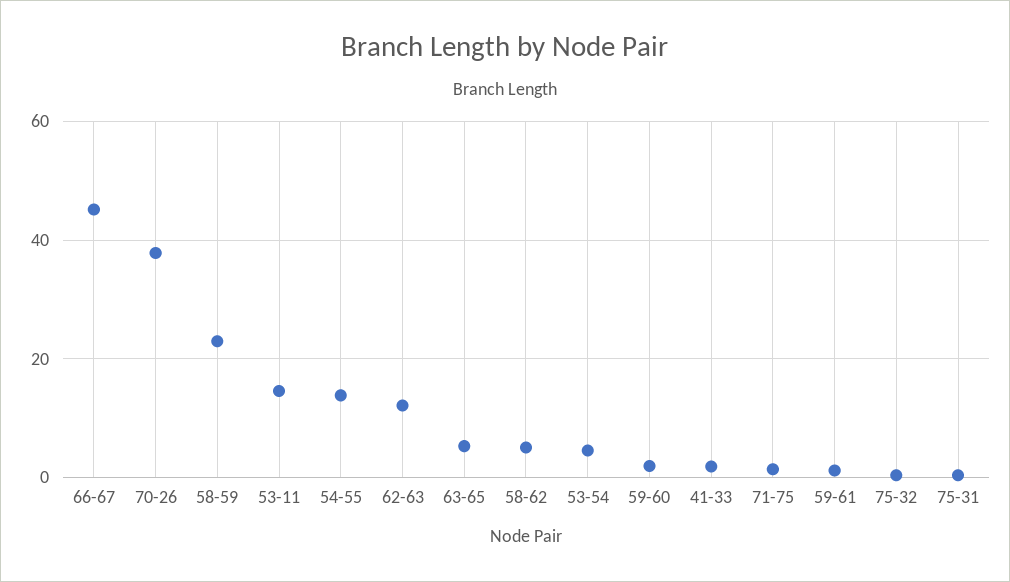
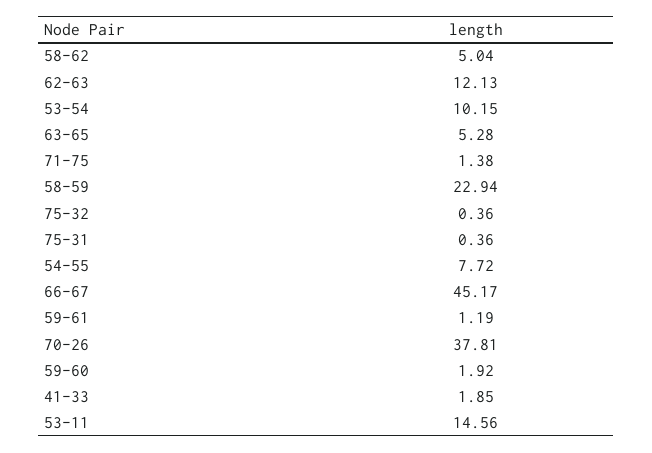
  {
    "66-67": 45.17,
    "70-26": 37.81,
    "58-59": 22.94,
    "53-11": 14.56,
-   "54-55": 14,
+   "54-55": 7.72,
    "62-63": 12.13,
    "63-65": 5.28,
    "58-62": 5.04,
-   "53-54": 4,
+   "53-54": 10.15,
    "59-60": 1.92,
    "41-33": 1.85,
    "71-75": 1.38,
    "59-61": 1.19,
    "75-32": 0.36,
    "75-31": 0.36
  }

